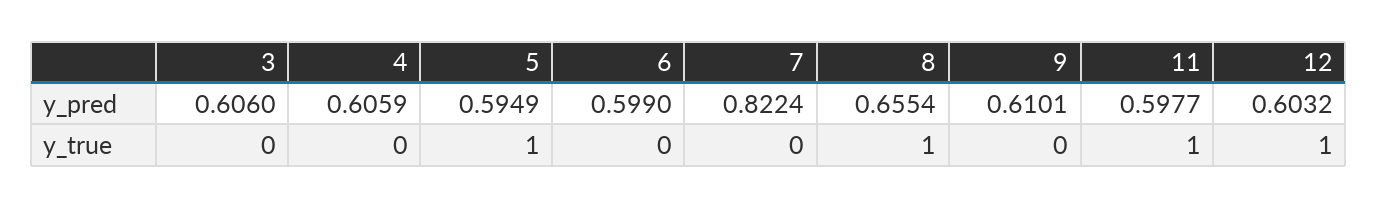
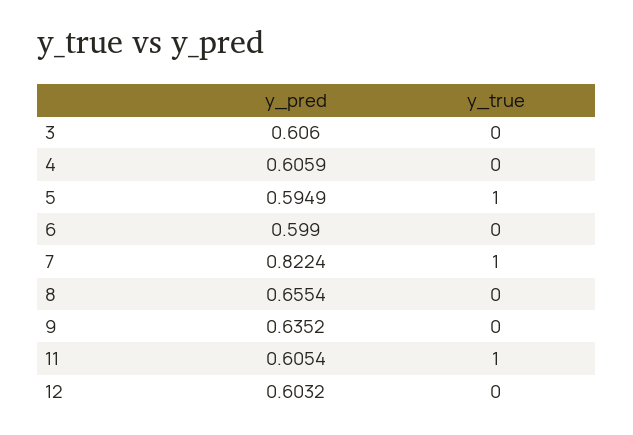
  {
    "3": {
      "y_pred": 0.606,
      "y_true": 0
    },
    "4": {
      "y_pred": 0.6059,
      "y_true": 0
    },
    "5": {
      "y_pred": 0.5949,
      "y_true": 1
    },
    "6": {
      "y_pred": 0.599,
      "y_true": 0
    },
    "7": {
      "y_pred": 0.8224,
-     "y_true": 0
+     "y_true": 1
    },
    "8": {
      "y_pred": 0.6554,
-     "y_true": 1
+     "y_true": 0
    },
    "9": {
-     "y_pred": 0.6101,
+     "y_pred": 0.6352,
      "y_true": 0
    },
    "11": {
-     "y_pred": 0.5977,
+     "y_pred": 0.6054,
      "y_true": 1
    },
    "12": {
      "y_pred": 0.6032,
-     "y_true": 1
+     "y_true": 0
    }
  }

